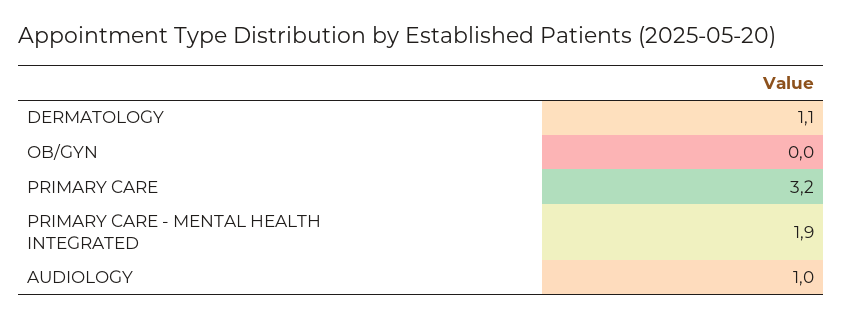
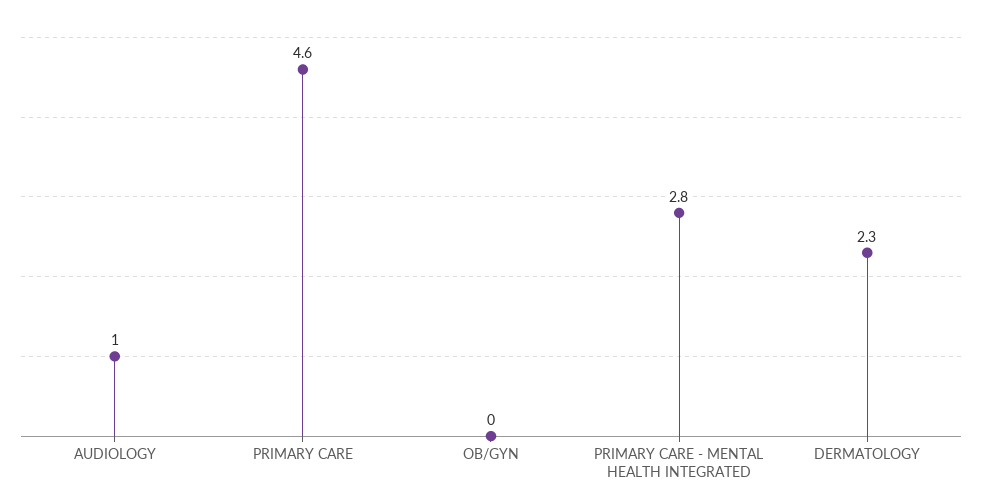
  {
-   "DERMATOLOGY": 1.1,
+   "DERMATOLOGY": 2.3,
    "OB/GYN": 0,
-   "PRIMARY CARE": 3.2,
+   "PRIMARY CARE": 4.6,
-   "PRIMARY CARE - MENTAL HEALTH INTEGRATED": 1.9,
+   "PRIMARY CARE - MENTAL HEALTH INTEGRATED": 2.8,
    "AUDIOLOGY": 1
  }

